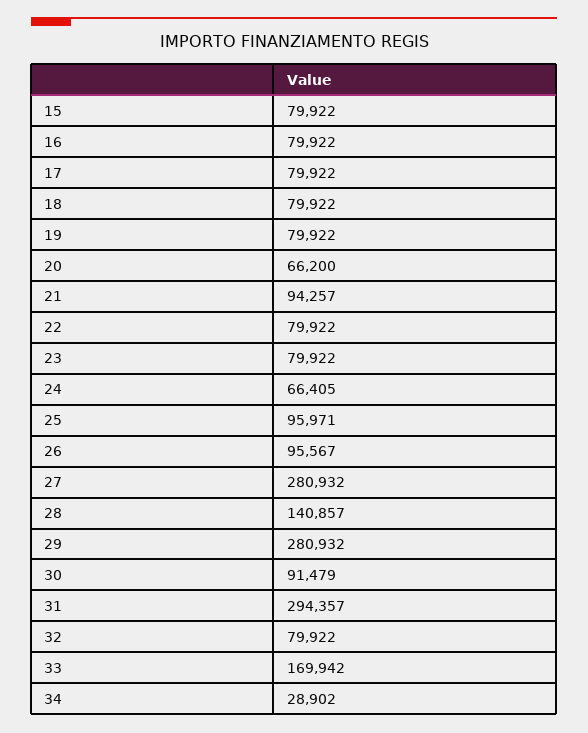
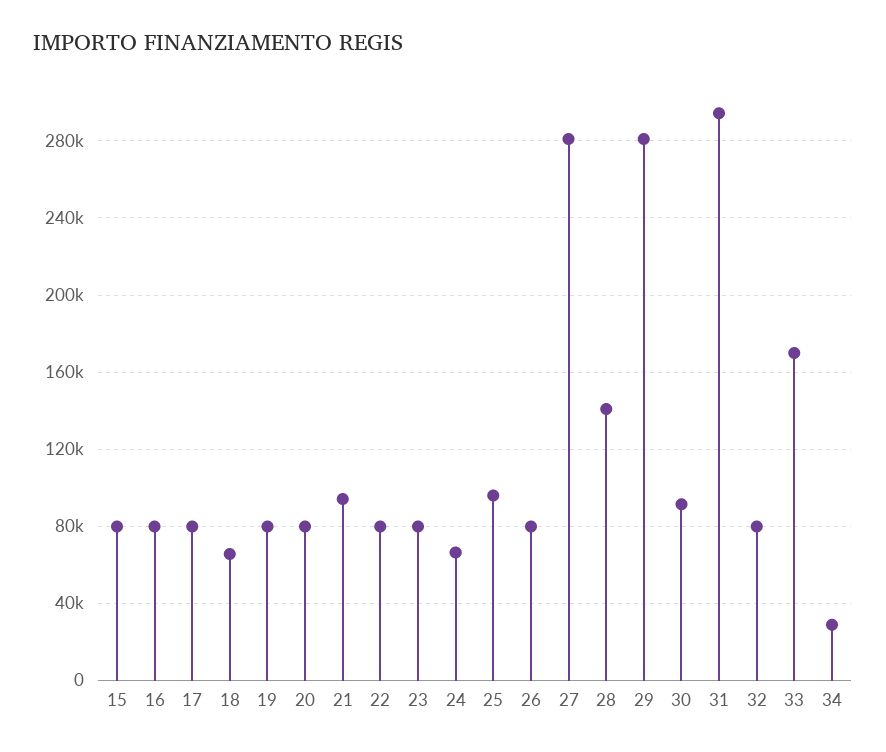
  {
    "15": 79922,
    "16": 79922,
    "17": 79922,
-   "18": 79922,
+   "18": 65000,
    "19": 79922,
-   "20": 66200,
+   "20": 80000,
    "21": 94257,
    "22": 79922,
    "23": 79922,
    "24": 66405,
    "25": 95971,
-   "26": 95567,
+   "26": 80000,
    "27": 280932,
    "28": 140857,
    "29": 280932,
    "30": 91479,
    "31": 294357,
    "32": 79922,
    "33": 169942,
    "34": 28902
  }

